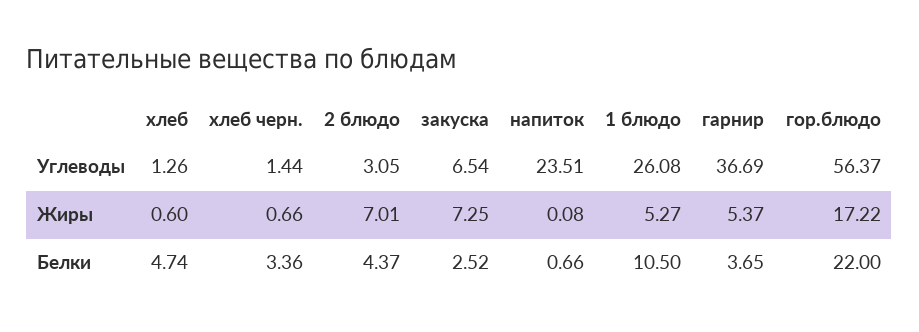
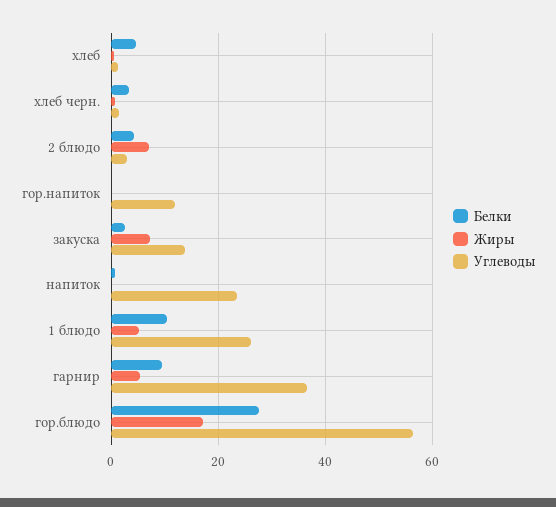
  {
    "Углеводы": {
      "хлеб": 1.26,
      "хлеб черн.": 1.44,
      "2 блюдо": 3.05,
-     "закуска": 6.54,
+     "закуска": 14,
      "напиток": 23.51,
      "1 блюдо": 26.08,
      "гарнир": 36.69,
-     "гор.блюдо": 56.37
+     "гор.блюдо": 56.37,
+     "гор.напиток": 12
    },
    "Жиры": {
      "хлеб": 0.6,
      "хлеб черн.": 0.66,
      "2 блюдо": 7.01,
      "закуска": 7.25,
      "напиток": 0.08,
      "1 блюдо": 5.27,
      "гарнир": 5.37,
-     "гор.блюдо": 17.22
+     "гор.блюдо": 17.22,
+     "гор.напиток": 0
    },
    "Белки": {
      "хлеб": 4.74,
      "хлеб черн.": 3.36,
      "2 блюдо": 4.37,
      "закуска": 2.52,
      "напиток": 0.66,
      "1 блюдо": 10.5,
-     "гарнир": 3.65,
+     "гарнир": 10,
-     "гор.блюдо": 22
+     "гор.блюдо": 28,
+     "гор.напиток": 0
    }
  }

